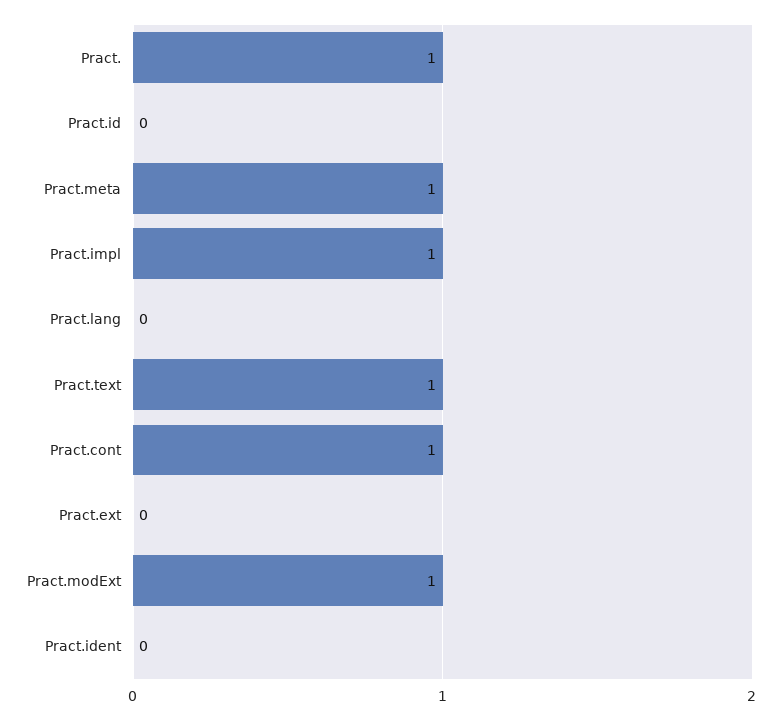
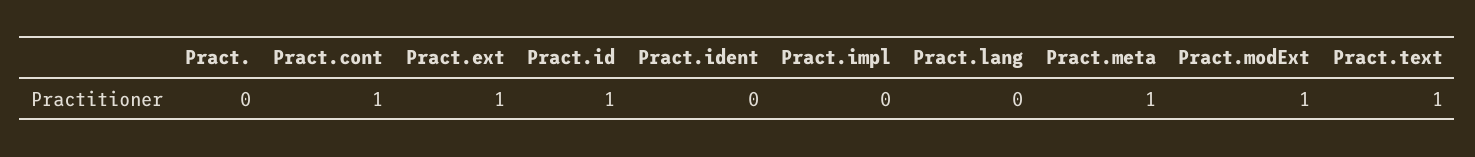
  {
-   "Pract.": 1,
+   "Pract.": 0,
-   "Pract.id": 0,
+   "Pract.id": 1,
    "Pract.meta": 1,
-   "Pract.impl": 1,
+   "Pract.impl": 0,
    "Pract.lang": 0,
    "Pract.text": 1,
    "Pract.cont": 1,
-   "Pract.ext": 0,
+   "Pract.ext": 1,
    "Pract.modExt": 1,
    "Pract.ident": 0
  }

